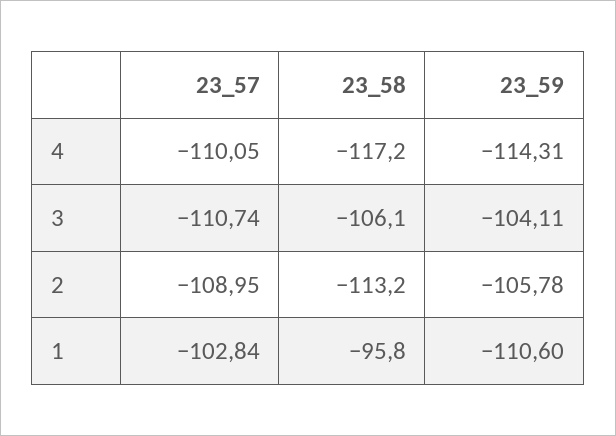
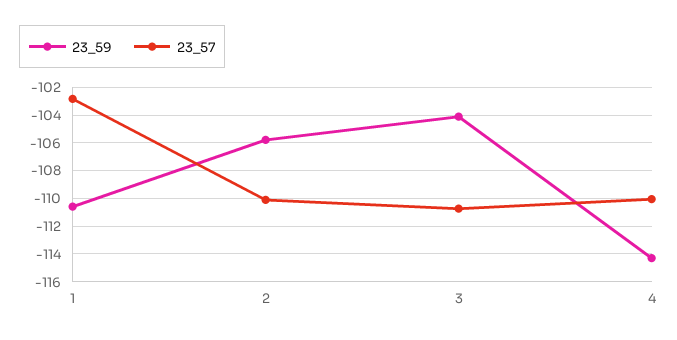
  {
    "23_57": {
      "4": -110.05,
      "3": -110.74,
-     "2": -108.95,
+     "2": -110,
      "1": -102.84
    },
-   "23_58": {
-     "4": -117.2,
-     "3": -106.1,
-     "2": -113.2,
-     "1": -95.8
-   },
    "23_59": {
      "4": -114.31,
      "3": -104.11,
      "2": -105.78,
      "1": -110.6
    }
  }

